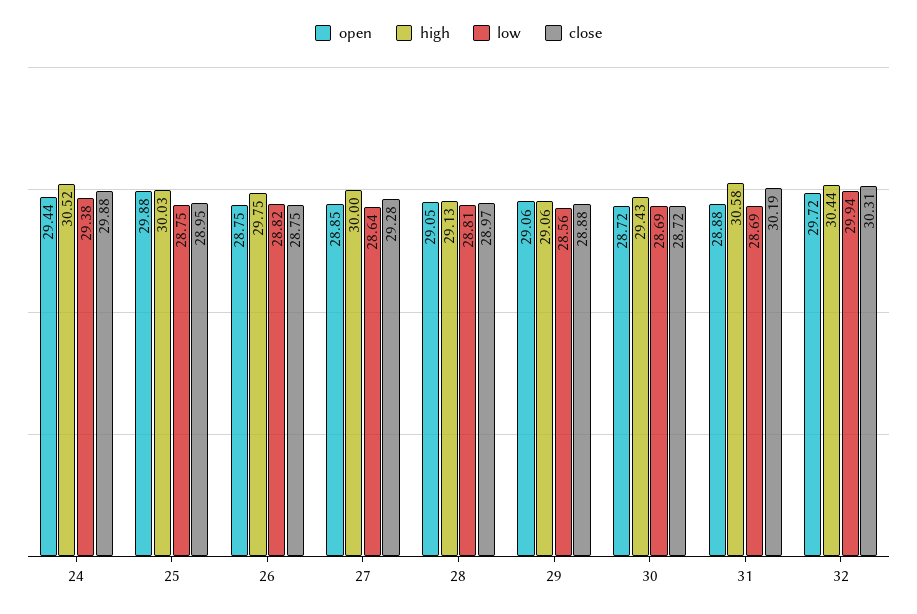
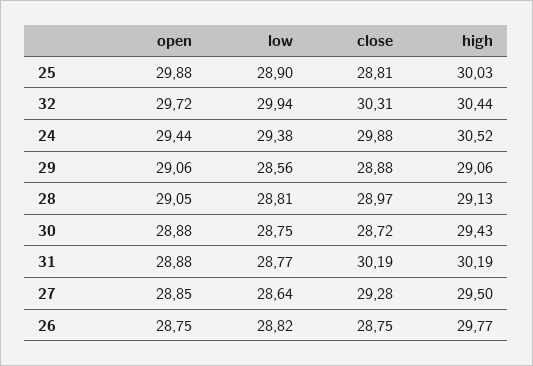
  {
    "open": {
      "24": 29.44,
      "25": 29.88,
      "26": 28.75,
      "27": 28.85,
      "28": 29.05,
      "29": 29.06,
-     "30": 28.72,
+     "30": 28.88,
      "31": 28.88,
      "32": 29.72
    },
    "high": {
      "24": 30.52,
      "25": 30.03,
-     "26": 29.75,
+     "26": 29.77,
-     "27": 30,
+     "27": 29.5,
      "28": 29.13,
      "29": 29.06,
      "30": 29.43,
-     "31": 30.58,
+     "31": 30.19,
      "32": 30.44
    },
    "low": {
      "24": 29.38,
-     "25": 28.75,
+     "25": 28.9,
      "26": 28.82,
      "27": 28.64,
      "28": 28.81,
      "29": 28.56,
-     "30": 28.69,
+     "30": 28.75,
-     "31": 28.69,
+     "31": 28.77,
      "32": 29.94
    },
    "close": {
      "24": 29.88,
-     "25": 28.95,
+     "25": 28.81,
      "26": 28.75,
      "27": 29.28,
      "28": 28.97,
      "29": 28.88,
      "30": 28.72,
      "31": 30.19,
      "32": 30.31
    }
  }

